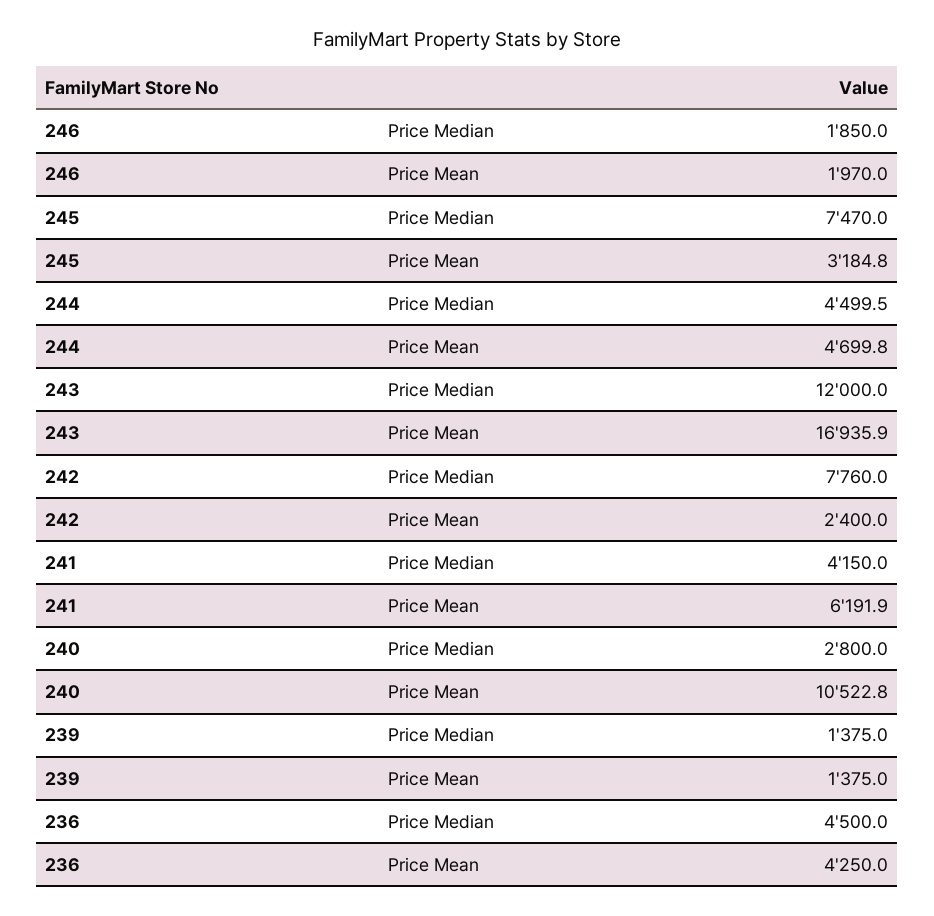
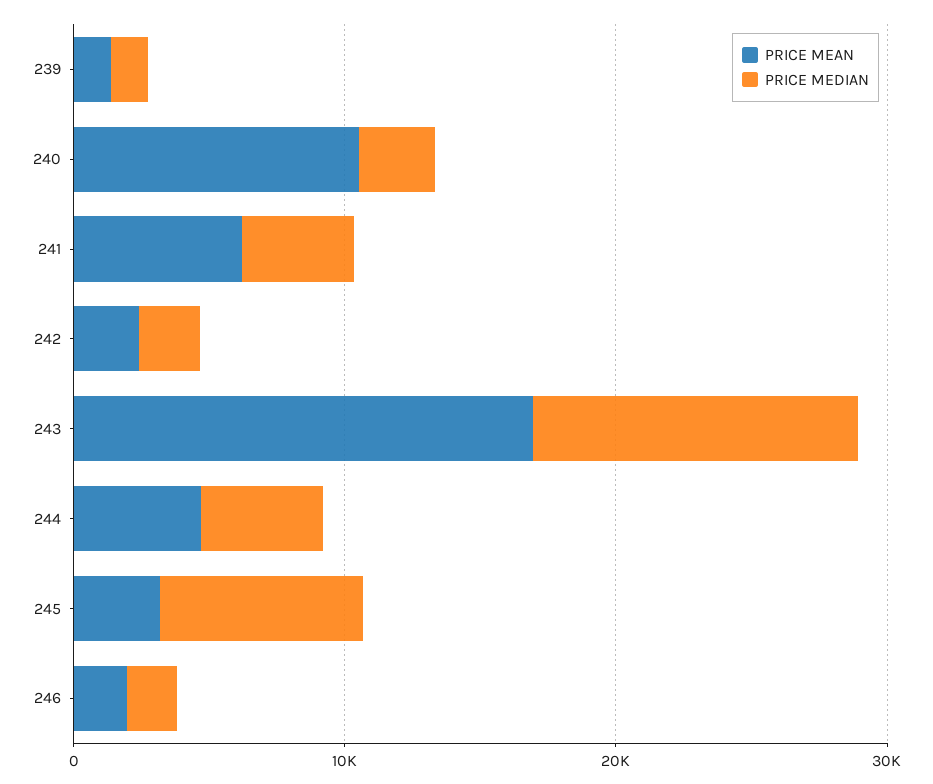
  {
    "Price Median": {
      "246": 1850,
      "245": 7470,
      "244": 4499.5,
      "243": 12000,
-     "242": 7760,
+     "242": 2000,
      "241": 4150,
      "240": 2800,
-     "239": 1375,
+     "239": 1375
-     "236": 4500
    },
    "Price Mean": {
      "246": 1970,
      "245": 3184.8,
      "244": 4699.8,
      "243": 16935.9,
      "242": 2400,
      "241": 6191.9,
      "240": 10522.8,
-     "239": 1375,
+     "239": 1375
-     "236": 4250
    }
  }

